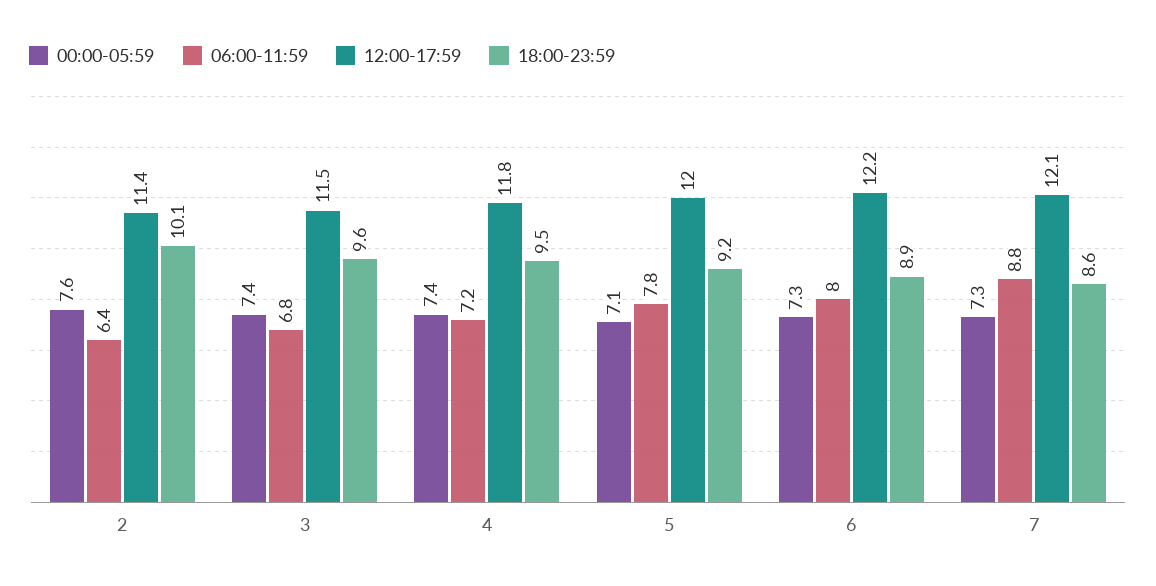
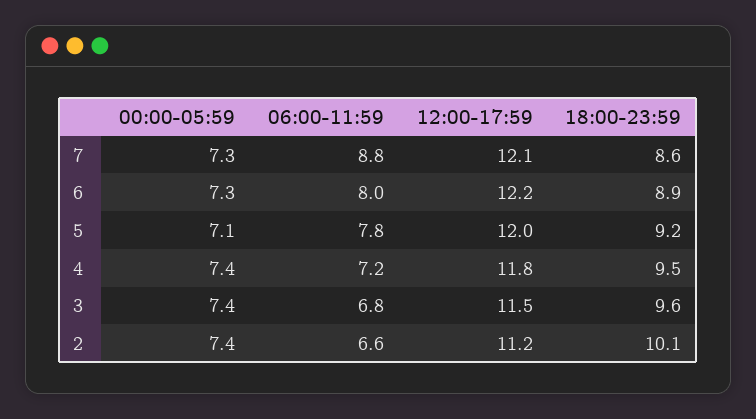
  {
    "00:00-05:59": {
-     "2": 7.6,
+     "2": 7.4,
      "3": 7.4,
      "4": 7.4,
      "5": 7.1,
      "6": 7.3,
      "7": 7.3
    },
    "06:00-11:59": {
-     "2": 6.4,
+     "2": 6.6,
      "3": 6.8,
      "4": 7.2,
      "5": 7.8,
      "6": 8,
      "7": 8.8
    },
    "12:00-17:59": {
-     "2": 11.4,
+     "2": 11.2,
      "3": 11.5,
      "4": 11.8,
      "5": 12,
      "6": 12.2,
      "7": 12.1
    },
    "18:00-23:59": {
      "2": 10.1,
      "3": 9.6,
      "4": 9.5,
      "5": 9.2,
      "6": 8.9,
      "7": 8.6
    }
  }

